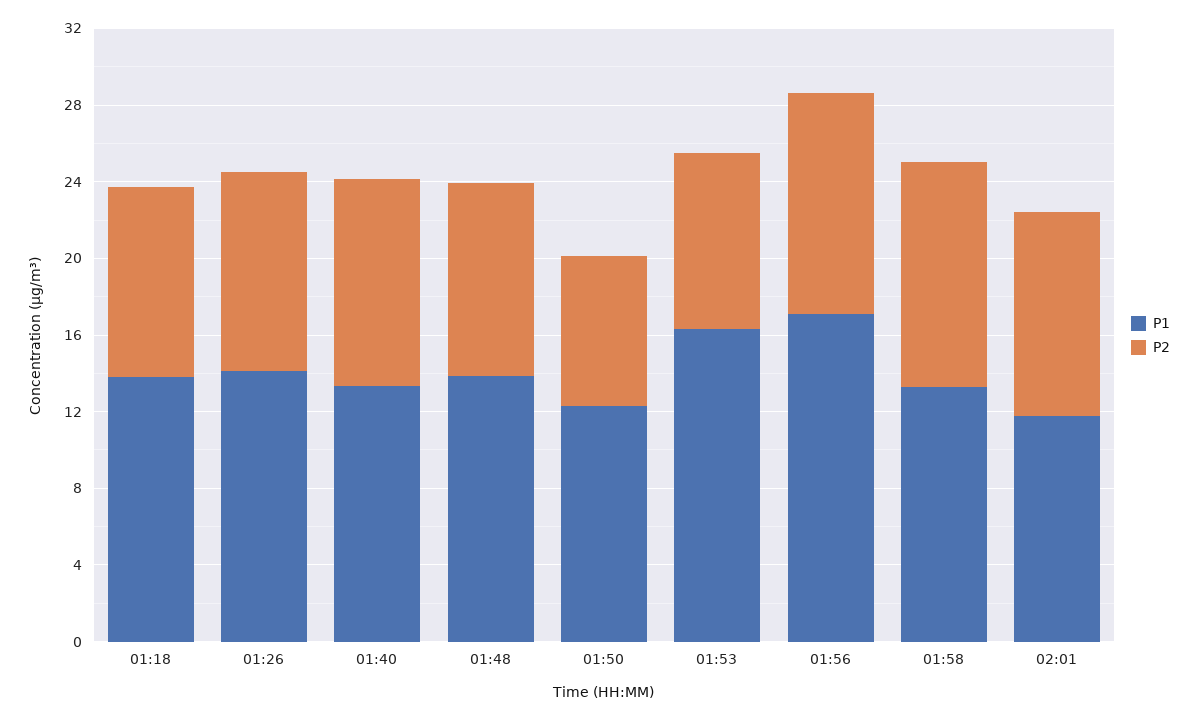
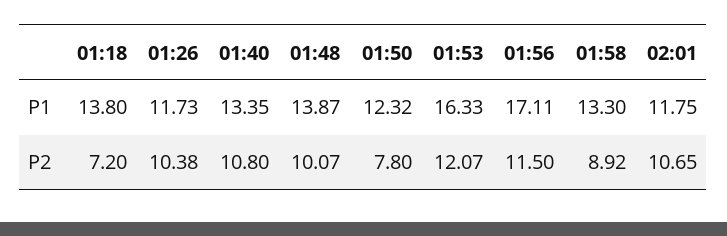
  {
    "P1": {
      "01:18": 13.8,
-     "01:26": 14,
+     "01:26": 11.73,
      "01:40": 13.35,
      "01:48": 13.87,
      "01:50": 12.32,
      "01:53": 16.33,
      "01:56": 17.11,
      "01:58": 13.3,
      "02:01": 11.75
    },
    "P2": {
-     "01:18": 10,
+     "01:18": 7.2,
      "01:26": 10.38,
      "01:40": 10.8,
      "01:48": 10.07,
      "01:50": 7.8,
-     "01:53": 9,
+     "01:53": 12.07,
      "01:56": 11.5,
-     "01:58": 12,
+     "01:58": 8.92,
      "02:01": 10.65
    }
  }

